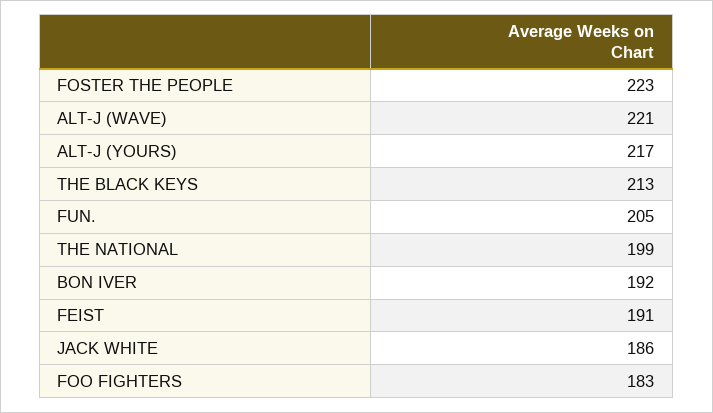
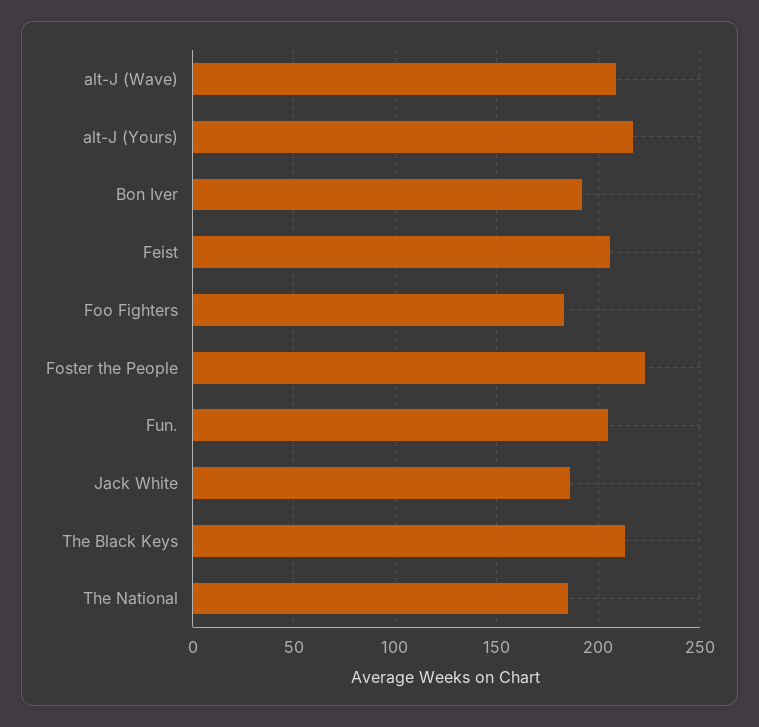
  {
    "FOSTER THE PEOPLE": 223,
-   "ALT-J (WAVE)": 221,
+   "ALT-J (WAVE)": 210,
    "ALT-J (YOURS)": 217,
    "THE BLACK KEYS": 213,
    "FUN.": 205,
-   "THE NATIONAL": 199,
+   "THE NATIONAL": 185,
    "BON IVER": 192,
-   "FEIST": 191,
+   "FEIST": 205,
    "JACK WHITE": 186,
    "FOO FIGHTERS": 183
  }

